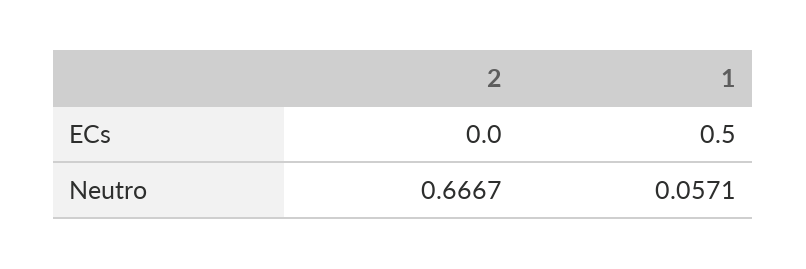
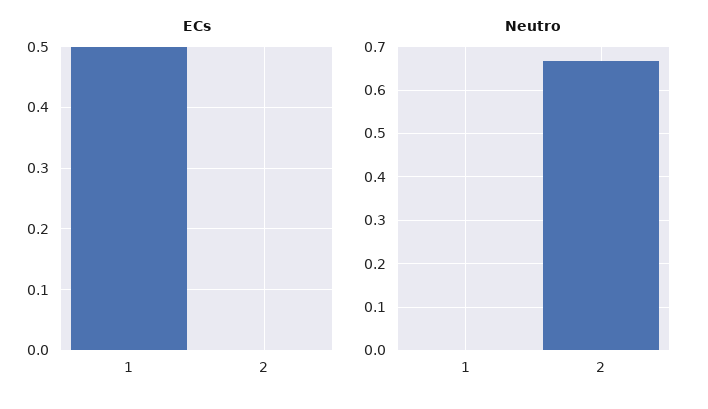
  {
    "ECs": {
      "2": 0,
      "1": 0.5
    },
    "Neutro": {
      "2": 0.6667,
-     "1": 0.0571
+     "1": 0
    }
  }

